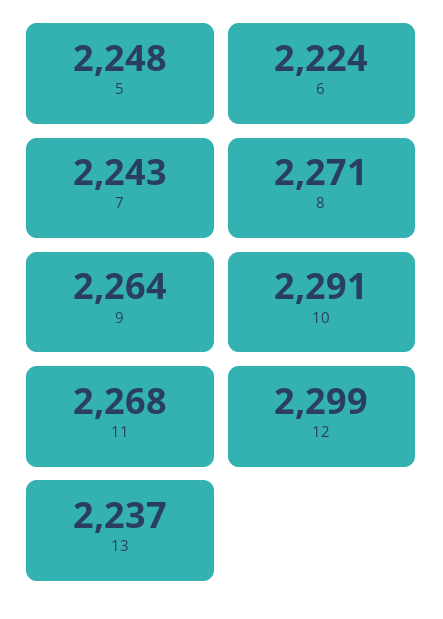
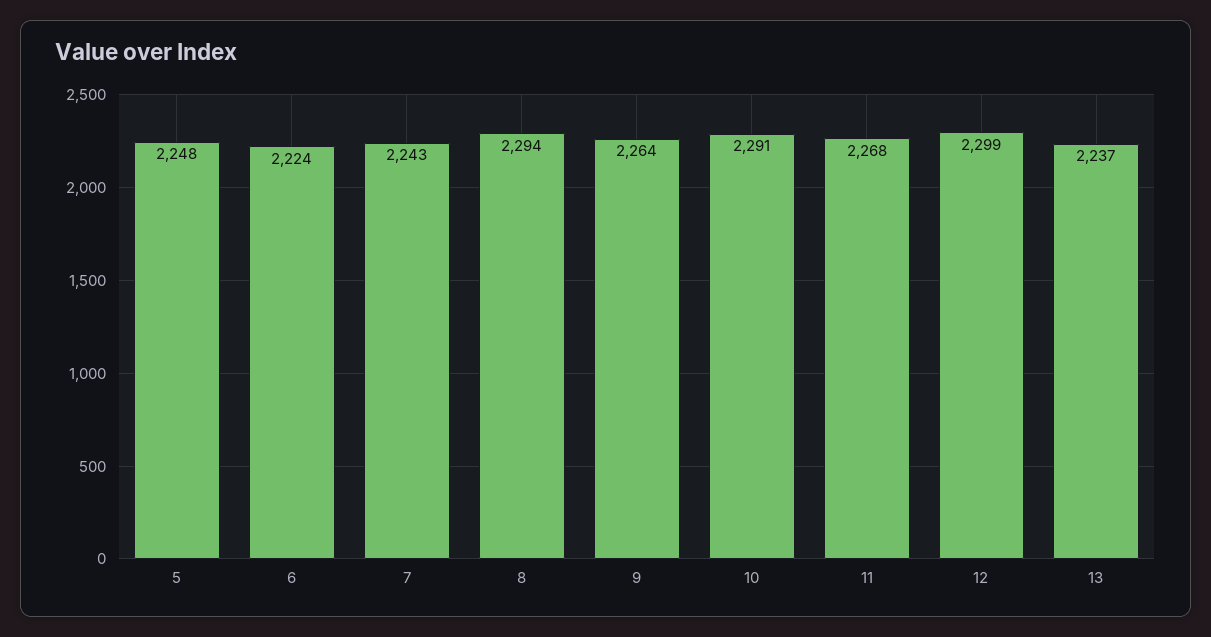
  {
    "5": 2248,
    "6": 2224,
    "7": 2243,
-   "8": 2271,
+   "8": 2294,
    "9": 2264,
    "10": 2291,
    "11": 2268,
    "12": 2299,
    "13": 2237
  }

